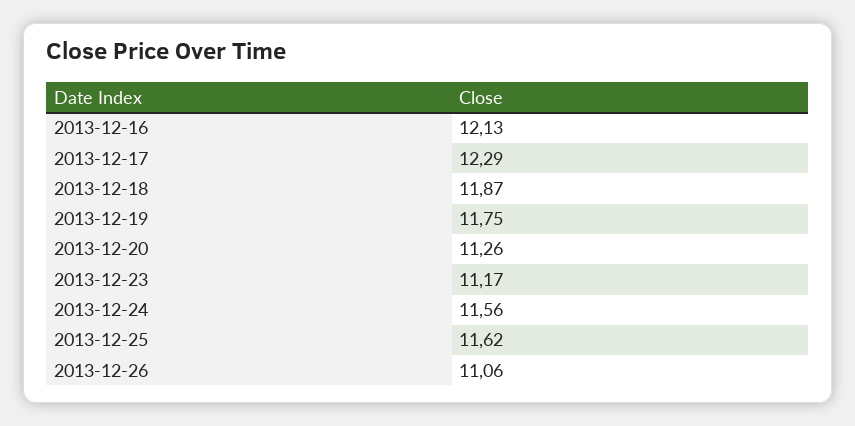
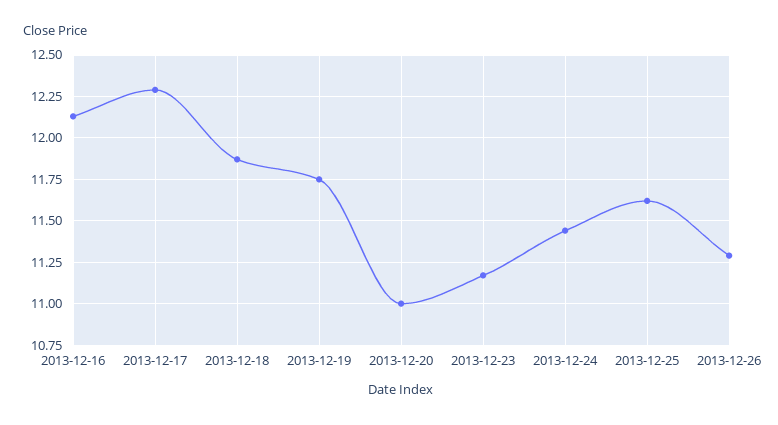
  {
    "2013-12-16": 12.13,
    "2013-12-17": 12.29,
    "2013-12-18": 11.87,
    "2013-12-19": 11.75,
-   "2013-12-20": 11.26,
+   "2013-12-20": 11,
    "2013-12-23": 11.17,
-   "2013-12-24": 11.56,
+   "2013-12-24": 11.45,
    "2013-12-25": 11.62,
-   "2013-12-26": 11.06
+   "2013-12-26": 11.3
  }

